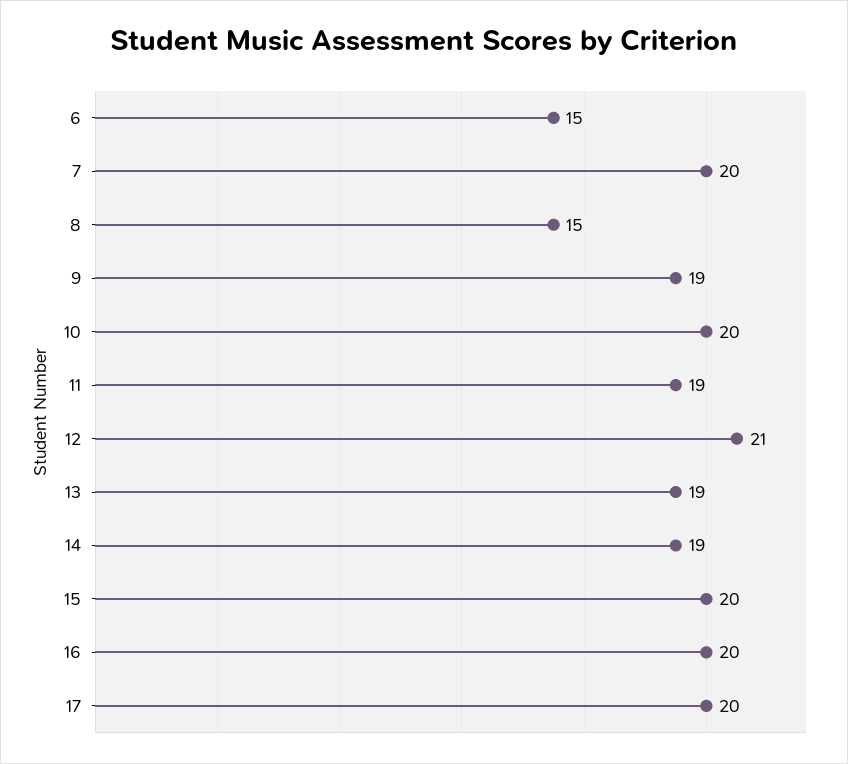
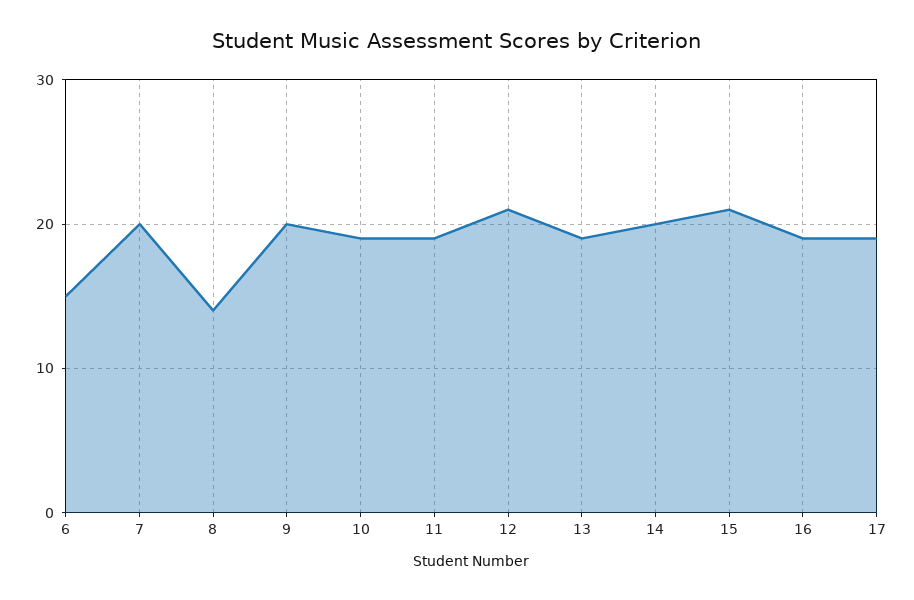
  {
    "6": 15,
    "7": 20,
-   "8": 15,
+   "8": 14,
-   "9": 19,
+   "9": 20,
-   "10": 20,
+   "10": 19,
    "11": 19,
    "12": 21,
    "13": 19,
-   "14": 19,
+   "14": 20,
-   "15": 20,
+   "15": 21,
-   "16": 20,
+   "16": 19,
-   "17": 20
+   "17": 19
  }

